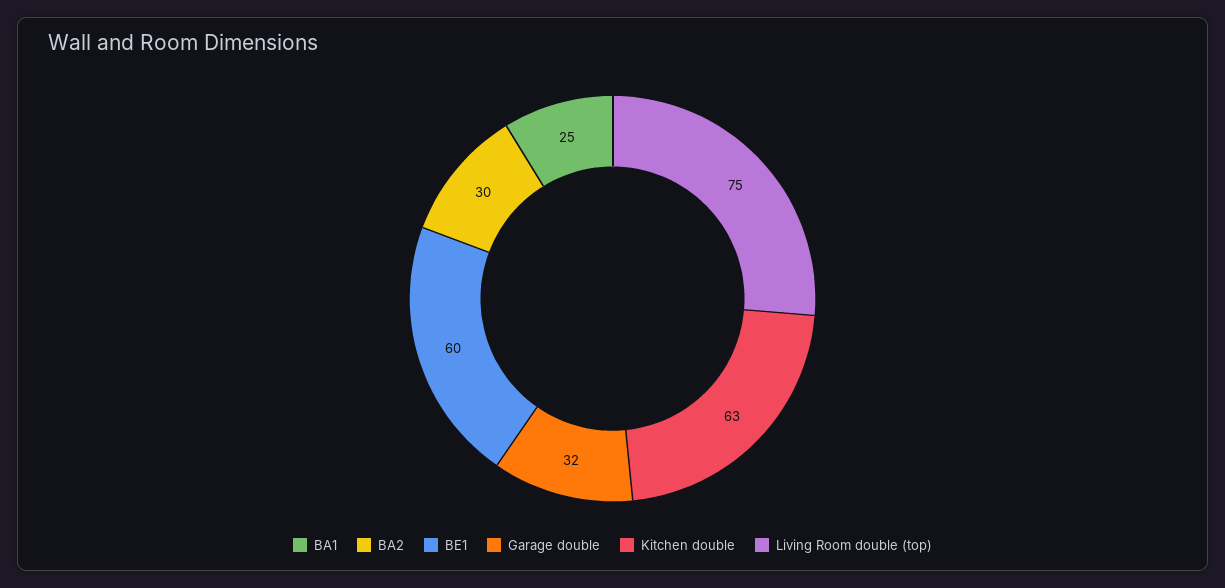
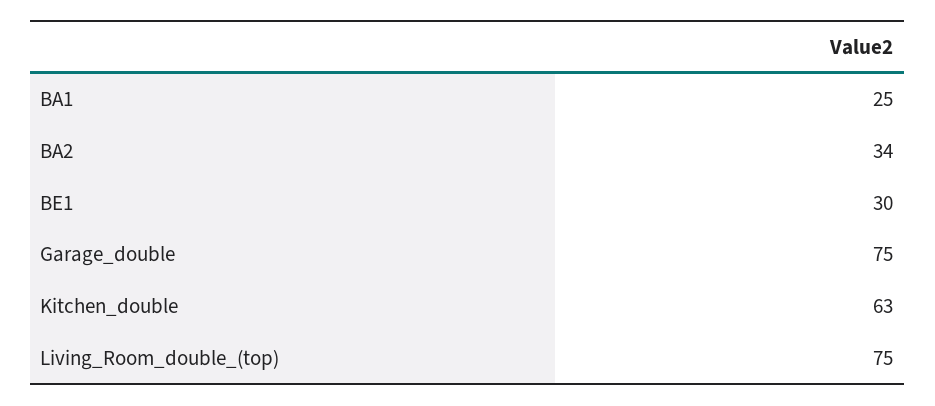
  {
    "BA1": 25,
-   "BA2": 30,
+   "BA2": 34,
-   "BE1": 60,
+   "BE1": 30,
-   "Garage double": 32,
+   "Garage double": 75,
    "Kitchen double": 63,
    "Living Room double (top)": 75
  }

